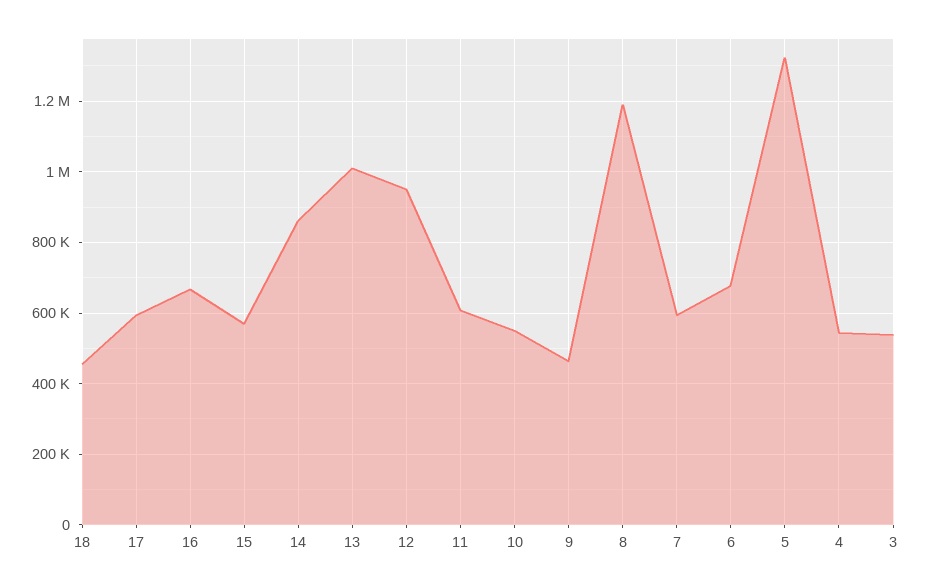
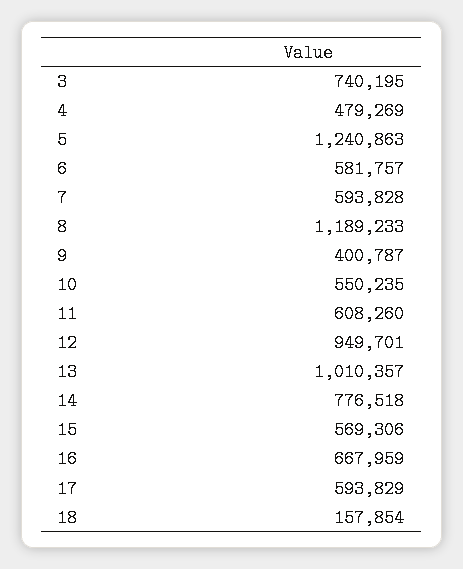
  {
-   "18": 460000,
+   "18": 157854,
    "17": 593829,
    "16": 667959,
    "15": 569306,
-   "14": 860000,
+   "14": 776518,
    "13": 1010357,
    "12": 949701,
    "11": 608260,
    "10": 550235,
-   "9": 460000,
+   "9": 400787,
    "8": 1189233,
    "7": 593828,
-   "6": 680000,
+   "6": 581757,
-   "5": 1320000,
+   "5": 1240863,
-   "4": 540000,
+   "4": 479269,
-   "3": 540000
+   "3": 740195
  }

